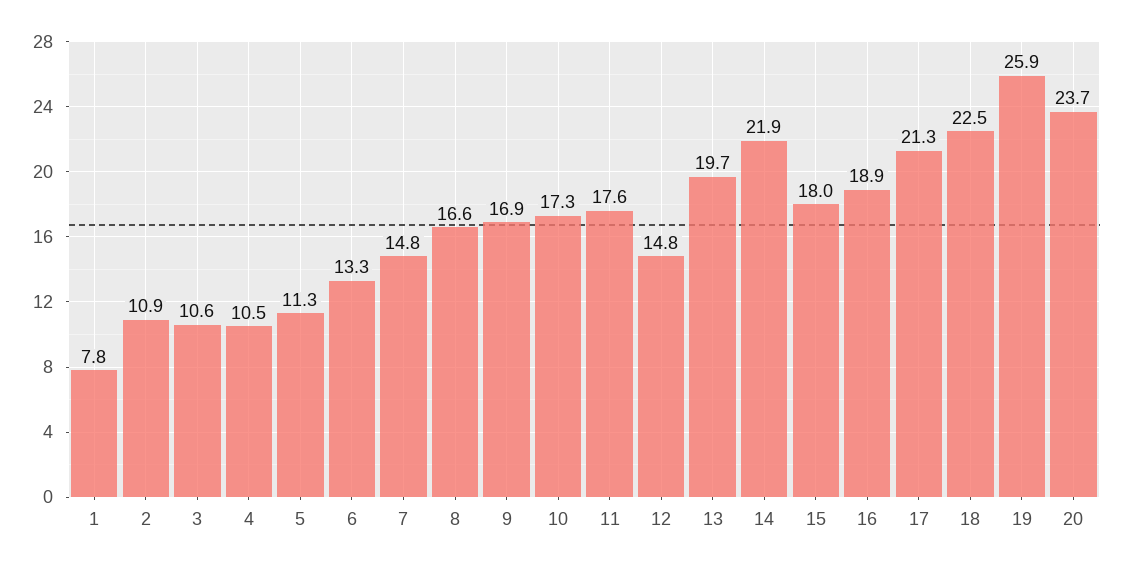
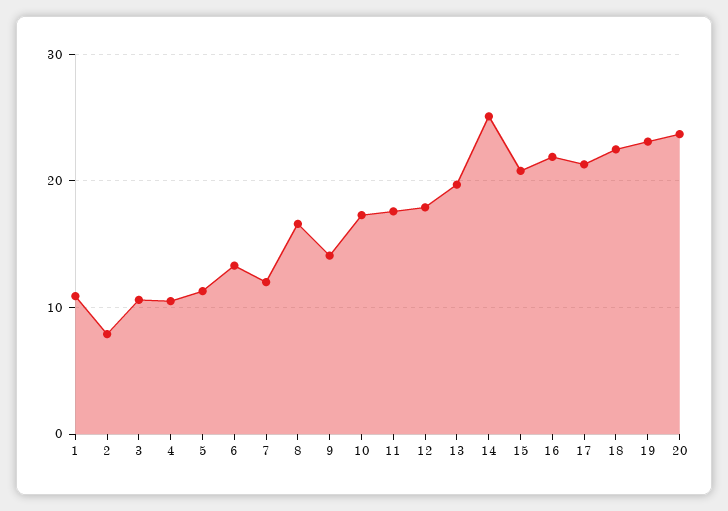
  {
-   "1": 7.8,
+   "1": 11,
-   "2": 10.9,
+   "2": 8,
    "3": 10.6,
    "4": 10.5,
    "5": 11.3,
    "6": 13.3,
-   "7": 14.8,
+   "7": 12,
    "8": 16.6,
-   "9": 16.9,
+   "9": 14,
    "10": 17.3,
    "11": 17.6,
-   "12": 14.8,
+   "12": 18,
    "13": 19.7,
-   "14": 21.9,
+   "14": 25,
-   "15": 18,
+   "15": 21,
-   "16": 18.9,
+   "16": 22,
    "17": 21.3,
    "18": 22.5,
-   "19": 25.9,
+   "19": 23,
    "20": 23.7
  }

